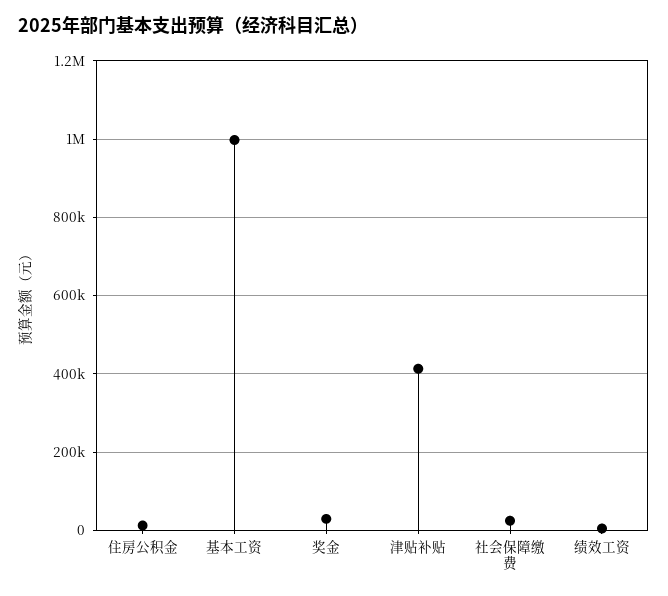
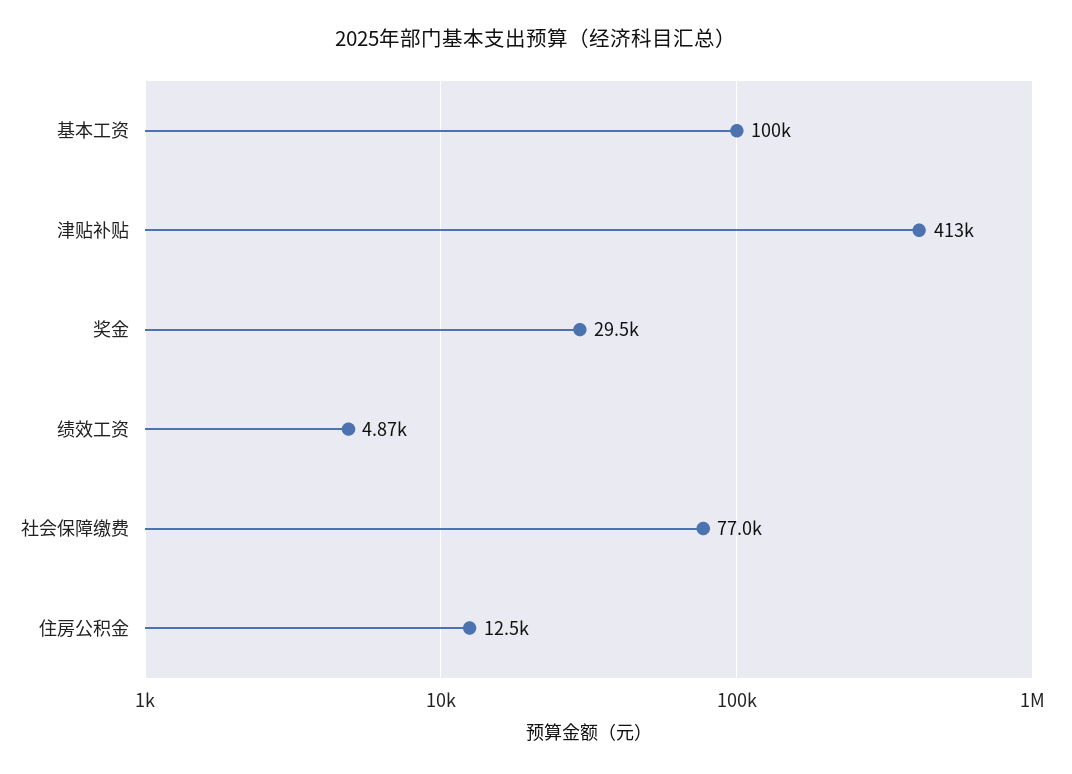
  {
    "住房公积金": 12500,
-   "基本工资": 1000000,
+   "基本工资": 100000,
    "奖金": 29500,
    "津贴补贴": 413000,
-   "社会保障缴费": 20000,
+   "社会保障缴费": 77000,
    "绩效工资": 4870
  }

